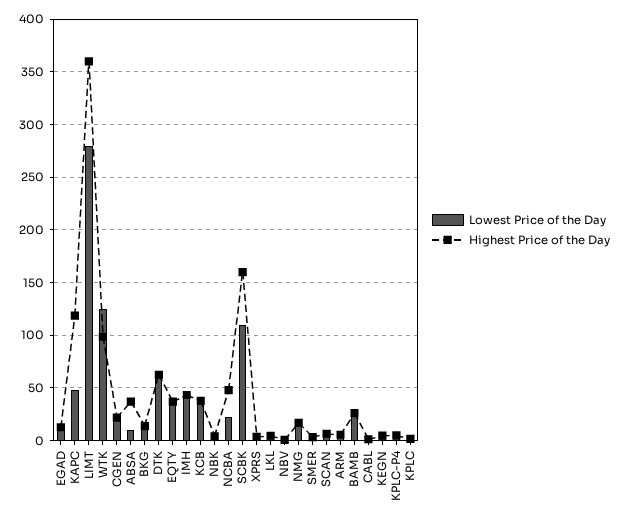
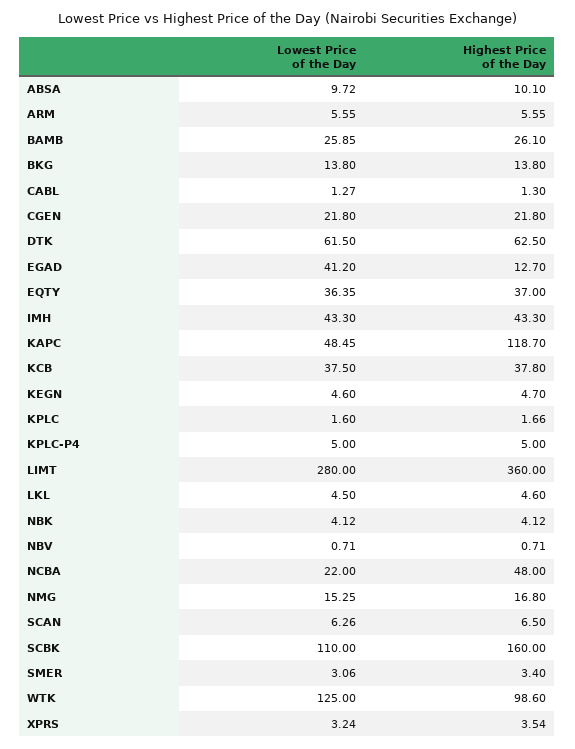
  {
    "Lowest Price of the Day": {
-     "EGAD": 10,
+     "EGAD": 41.2,
      "KAPC": 48.45,
      "LIMT": 280,
      "WTK": 125,
      "CGEN": 21.8,
      "ABSA": 9.72,
      "BKG": 13.8,
      "DTK": 61.5,
      "EQTY": 36.35,
      "IMH": 43.3,
      "KCB": 37.5,
      "NBK": 4.12,
      "NCBA": 22,
      "SCBK": 110,
      "XPRS": 3.24,
      "LKL": 4.5,
      "NBV": 0.71,
      "NMG": 15.25,
      "SMER": 3.06,
      "SCAN": 6.26,
      "ARM": 5.55,
      "BAMB": 25.85,
      "CABL": 1.27,
      "KEGN": 4.6,
      "KPLC-P4": 5,
      "KPLC": 1.6
    },
    "Highest Price of the Day": {
      "EGAD": 12.7,
      "KAPC": 118.7,
      "LIMT": 360,
      "WTK": 98.6,
      "CGEN": 21.8,
-     "ABSA": 40,
+     "ABSA": 10.1,
      "BKG": 13.8,
      "DTK": 62.5,
      "EQTY": 37,
      "IMH": 43.3,
      "KCB": 37.8,
      "NBK": 4.12,
      "NCBA": 48,
      "SCBK": 160,
      "XPRS": 3.54,
      "LKL": 4.6,
      "NBV": 0.71,
      "NMG": 16.8,
      "SMER": 3.4,
      "SCAN": 6.5,
      "ARM": 5.55,
      "BAMB": 26.1,
      "CABL": 1.3,
      "KEGN": 4.7,
      "KPLC-P4": 5,
      "KPLC": 1.66
    }
  }

